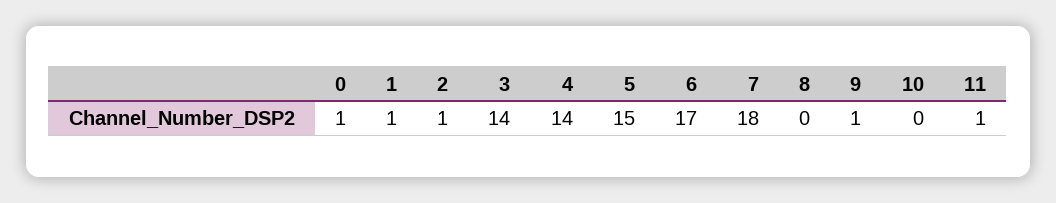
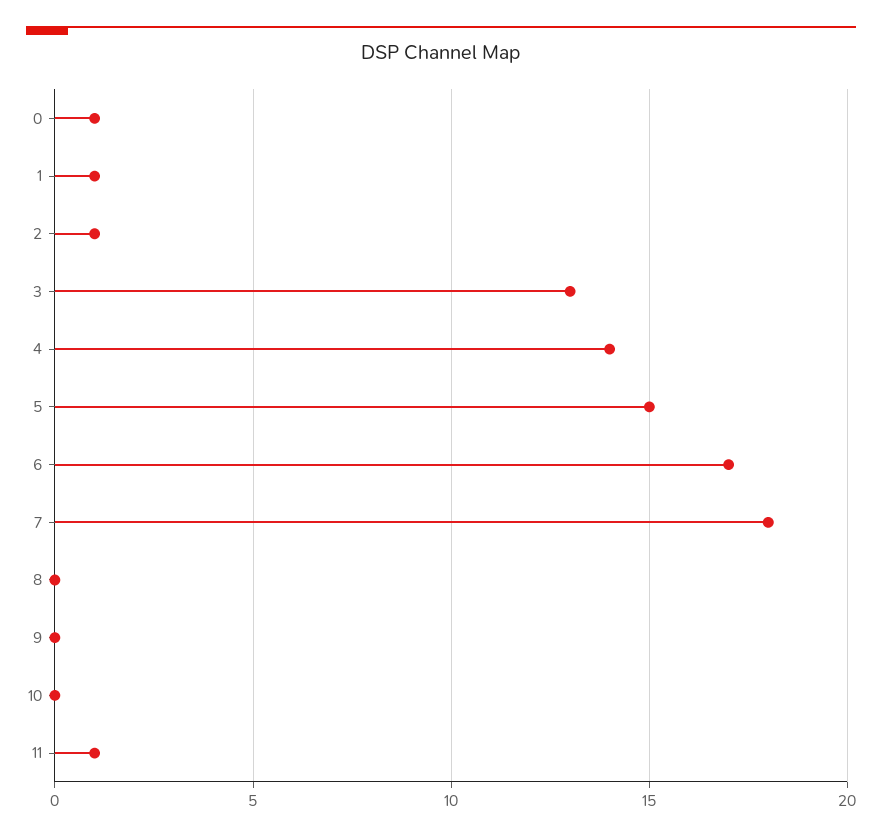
  {
    "0": 1,
    "1": 1,
    "2": 1,
-   "3": 14,
+   "3": 13,
    "4": 14,
    "5": 15,
    "6": 17,
    "7": 18,
    "8": 0,
-   "9": 1,
+   "9": 0,
    "10": 0,
    "11": 1
  }

